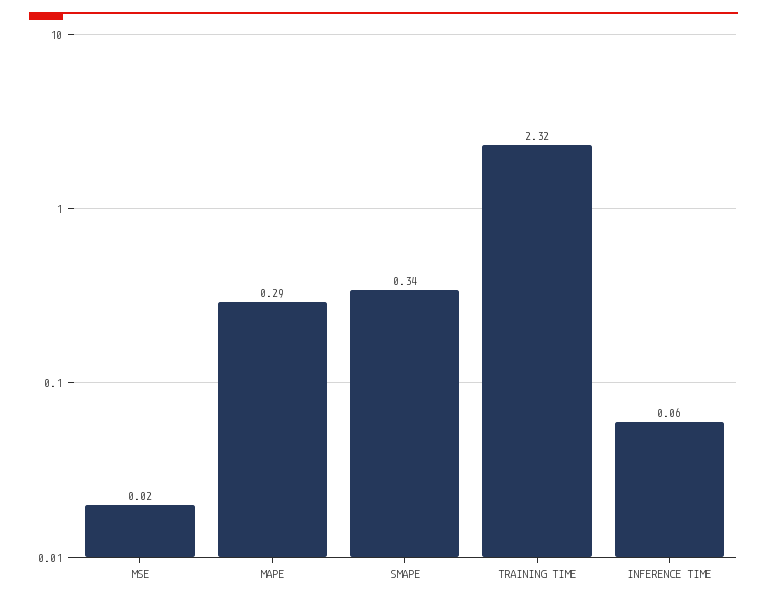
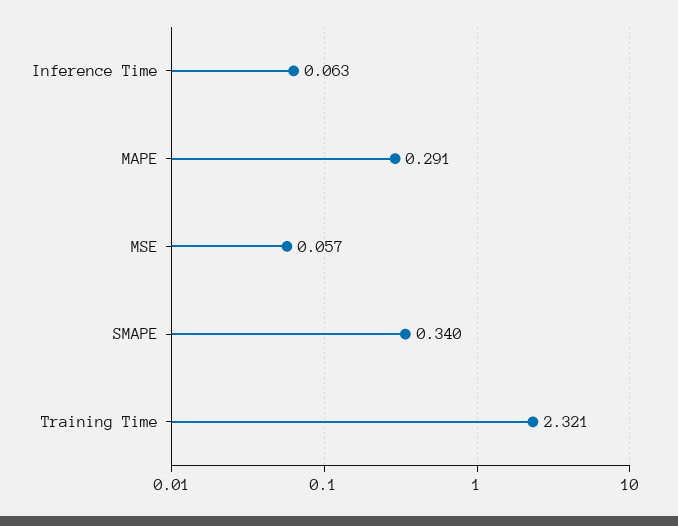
  {
-   "MSE": 0.02,
+   "MSE": 0.057,
    "MAPE": 0.291,
    "SMAPE": 0.34,
    "TRAINING TIME": 2.321,
    "INFERENCE TIME": 0.063
  }

